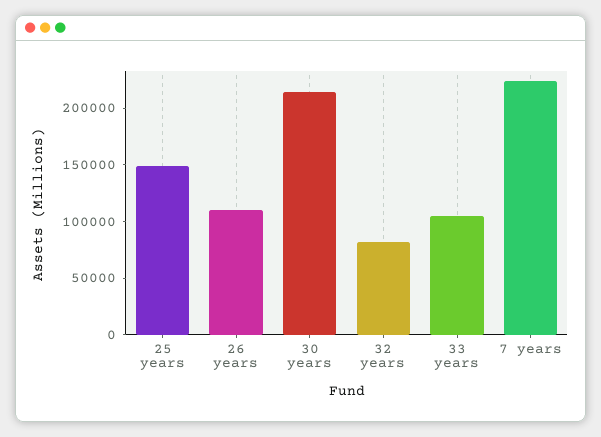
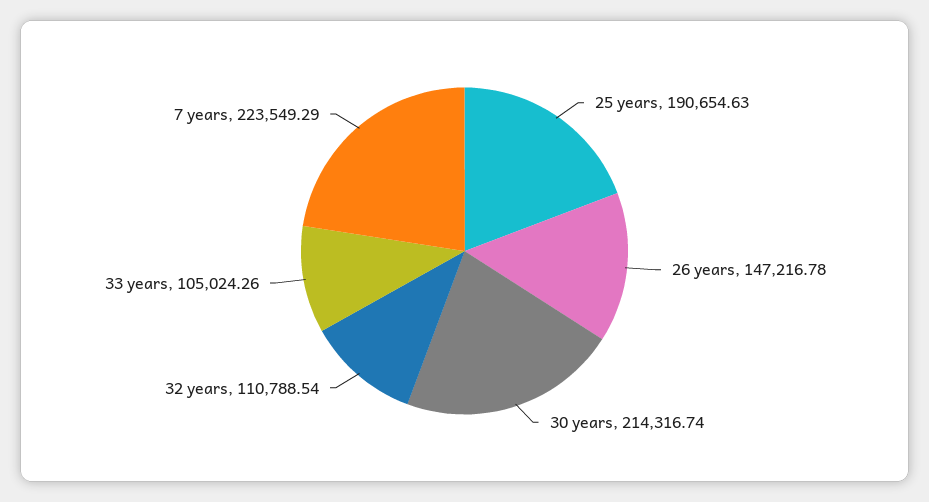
  {
-   "25 years": 150000,
+   "25 years": 190654.63,
-   "26 years": 110000,
+   "26 years": 147216.78,
    "30 years": 214316.74,
-   "32 years": 80000,
+   "32 years": 110788.54,
    "33 years": 105024.26,
    "7 years": 223549.29
  }

